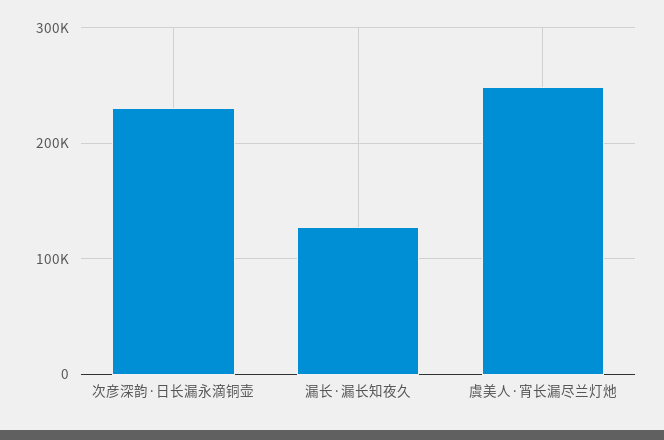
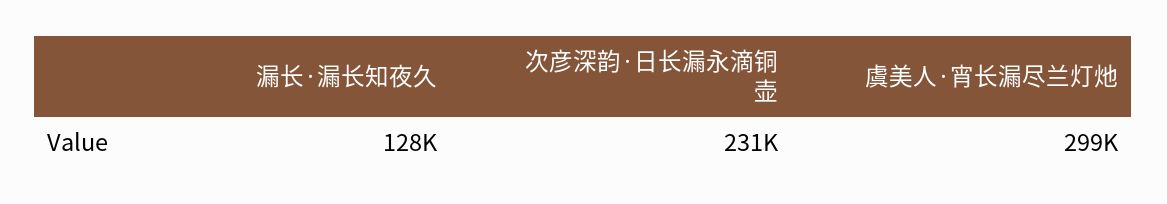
  {
    "次彦深韵·日长漏永滴铜壶": 231000,
    "漏长·漏长知夜久": 128000,
-   "虞美人·宵长漏尽兰灯灺": 250000
+   "虞美人·宵长漏尽兰灯灺": 299000
  }

